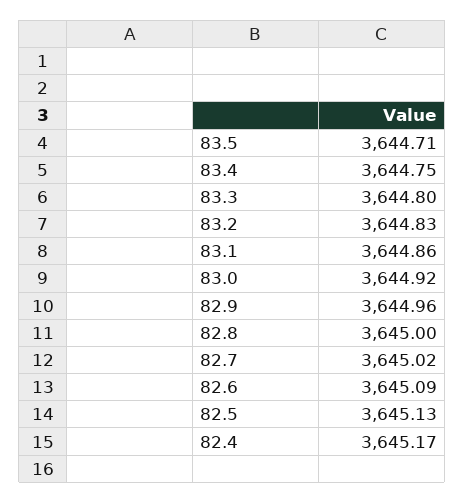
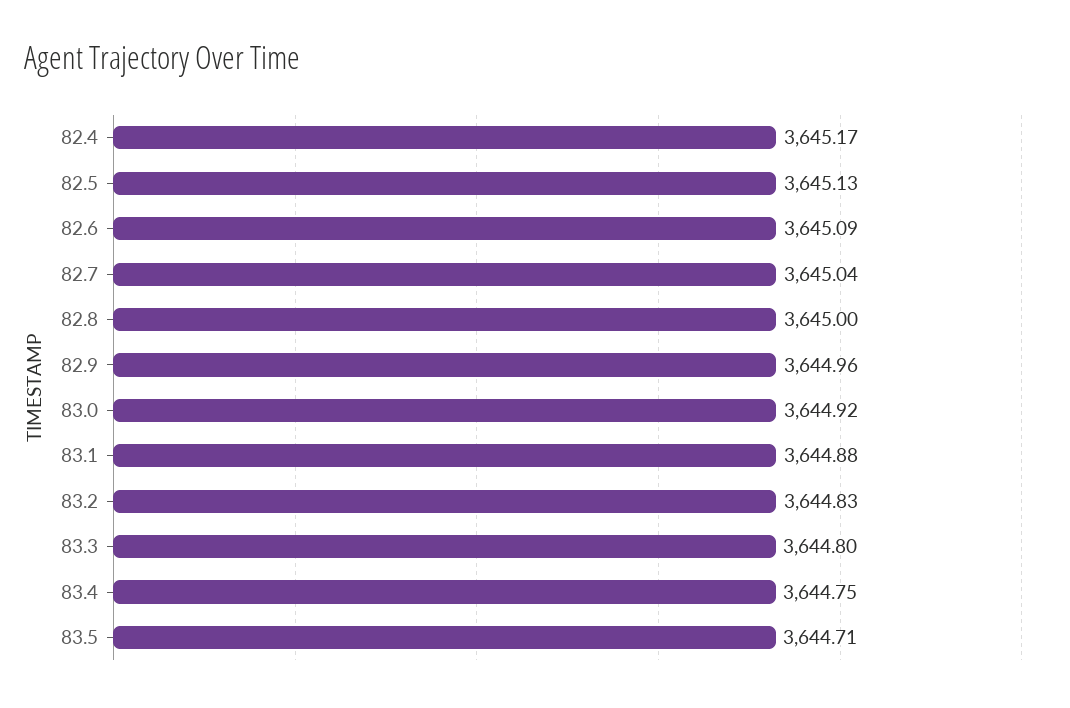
  {
    "83.5": 3644.71,
    "83.4": 3644.75,
    "83.3": 3644.8,
    "83.2": 3644.83,
-   "83.1": 3644.86,
+   "83.1": 3644.88,
    "83.0": 3644.92,
    "82.9": 3644.96,
    "82.8": 3645,
-   "82.7": 3645.02,
+   "82.7": 3645.04,
    "82.6": 3645.09,
    "82.5": 3645.13,
    "82.4": 3645.17
  }

